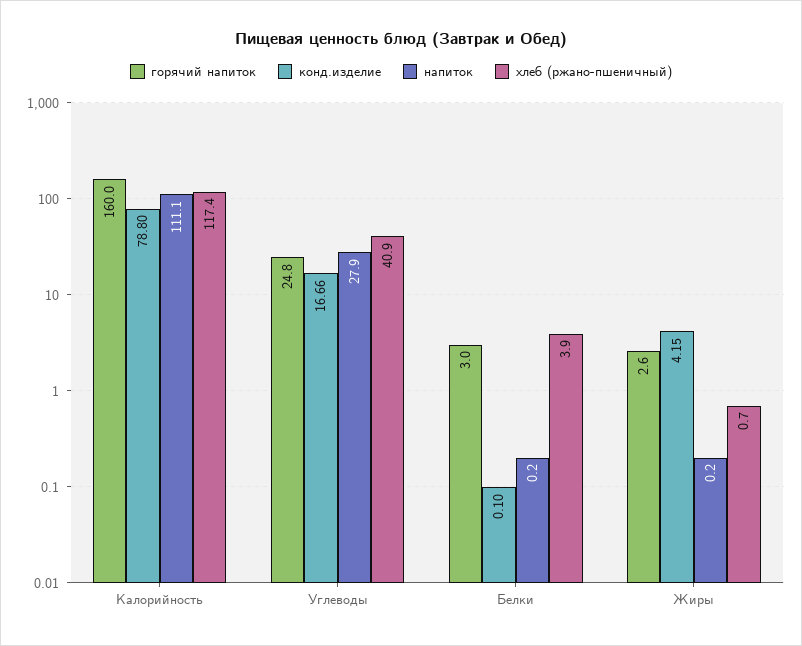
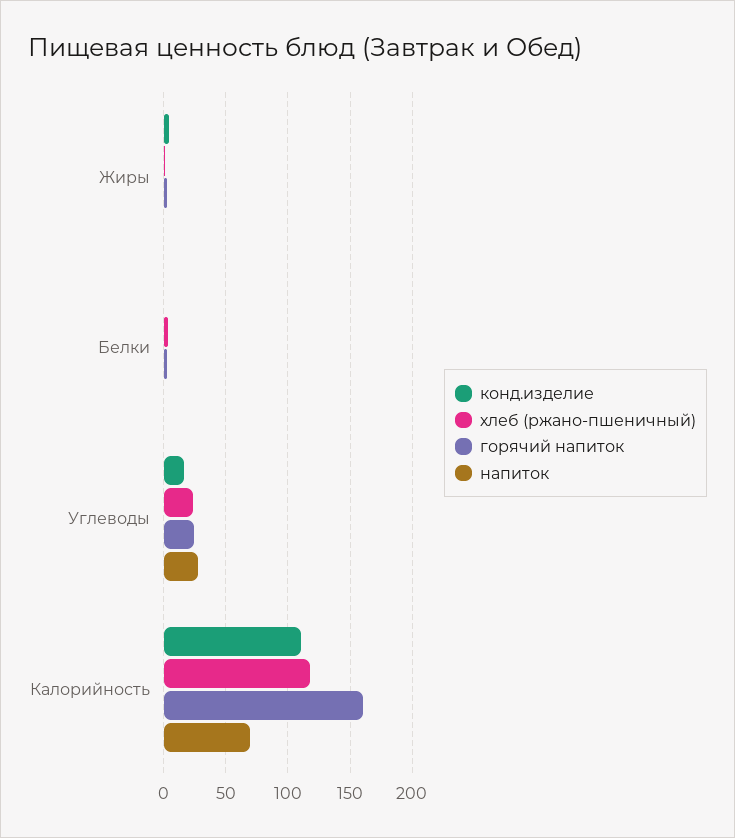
  {
    "горячий напиток": {
      "Калорийность": 160,
      "Углеводы": 24.8,
      "Белки": 3,
      "Жиры": 2.6
    },
    "конд.изделие": {
-     "Калорийность": 78.8,
+     "Калорийность": 110,
      "Углеводы": 16.66,
      "Белки": 0.1,
      "Жиры": 4.15
    },
    "напиток": {
-     "Калорийность": 111.1,
+     "Калорийность": 70,
      "Углеводы": 27.9,
      "Белки": 0.2,
      "Жиры": 0.2
    },
    "хлеб (ржано-пшеничный)": {
      "Калорийность": 117.4,
-     "Углеводы": 40.9,
+     "Углеводы": 25,
      "Белки": 3.9,
      "Жиры": 0.7
    }
  }

